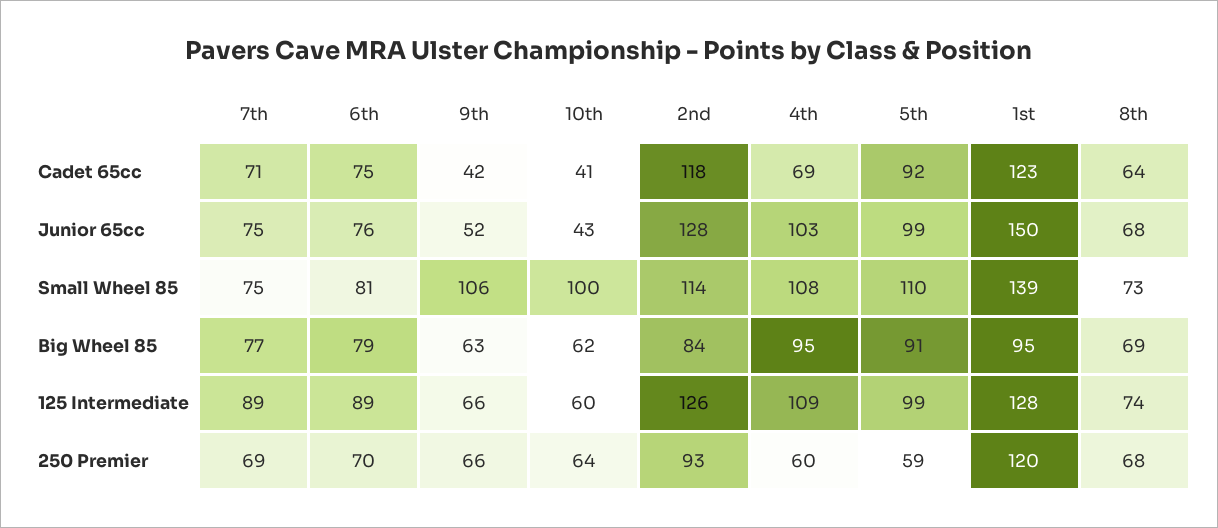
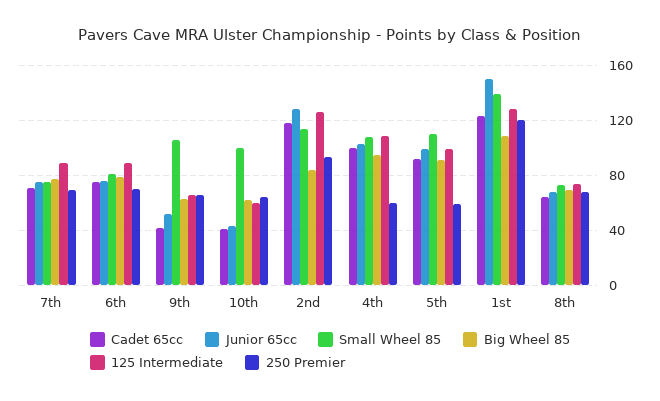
  {
    "Cadet 65cc": {
      "7th": 71,
      "6th": 75,
      "9th": 42,
      "10th": 41,
      "2nd": 118,
-     "4th": 69,
+     "4th": 100,
      "5th": 92,
      "1st": 123,
      "8th": 64
    },
    "Junior 65cc": {
      "7th": 75,
      "6th": 76,
      "9th": 52,
      "10th": 43,
      "2nd": 128,
      "4th": 103,
      "5th": 99,
      "1st": 150,
      "8th": 68
    },
    "Small Wheel 85": {
      "7th": 75,
      "6th": 81,
      "9th": 106,
      "10th": 100,
      "2nd": 114,
      "4th": 108,
      "5th": 110,
      "1st": 139,
      "8th": 73
    },
    "Big Wheel 85": {
      "7th": 77,
      "6th": 79,
      "9th": 63,
      "10th": 62,
      "2nd": 84,
      "4th": 95,
      "5th": 91,
-     "1st": 95,
+     "1st": 110,
      "8th": 69
    },
    "125 Intermediate": {
      "7th": 89,
      "6th": 89,
      "9th": 66,
      "10th": 60,
      "2nd": 126,
      "4th": 109,
      "5th": 99,
      "1st": 128,
      "8th": 74
    },
    "250 Premier": {
      "7th": 69,
      "6th": 70,
      "9th": 66,
      "10th": 64,
      "2nd": 93,
      "4th": 60,
      "5th": 59,
      "1st": 120,
      "8th": 68
    }
  }

